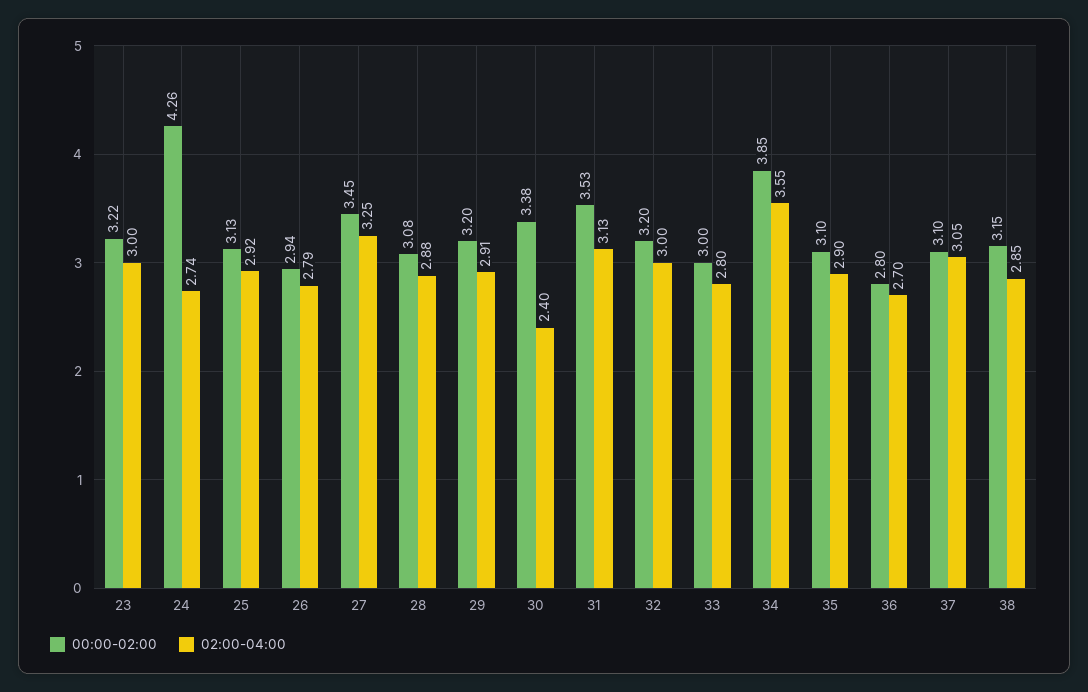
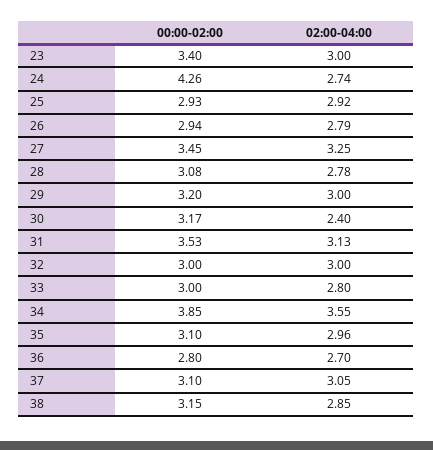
  {
    "00:00-02:00": {
-     "23": 3.22,
+     "23": 3.4,
      "24": 4.26,
-     "25": 3.13,
+     "25": 2.93,
      "26": 2.94,
      "27": 3.45,
      "28": 3.08,
      "29": 3.2,
-     "30": 3.38,
+     "30": 3.17,
      "31": 3.53,
-     "32": 3.2,
+     "32": 3,
      "33": 3,
      "34": 3.85,
      "35": 3.1,
      "36": 2.8,
      "37": 3.1,
      "38": 3.15
    },
    "02:00-04:00": {
      "23": 3,
      "24": 2.74,
      "25": 2.92,
      "26": 2.79,
      "27": 3.25,
-     "28": 2.88,
+     "28": 2.78,
-     "29": 2.91,
+     "29": 3,
      "30": 2.4,
      "31": 3.13,
      "32": 3,
      "33": 2.8,
      "34": 3.55,
-     "35": 2.9,
+     "35": 2.96,
      "36": 2.7,
      "37": 3.05,
      "38": 2.85
    }
  }

